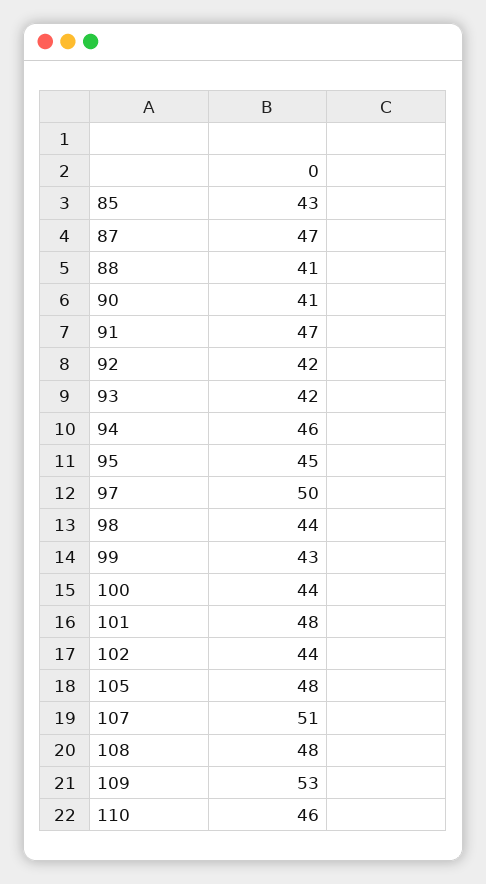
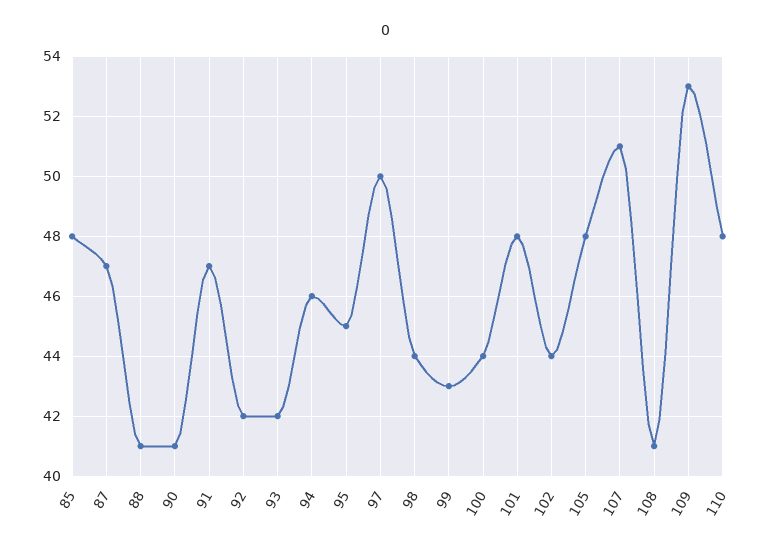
  {
-   "85": 43,
+   "85": 48,
    "87": 47,
    "88": 41,
    "90": 41,
    "91": 47,
    "92": 42,
    "93": 42,
    "94": 46,
    "95": 45,
    "97": 50,
    "98": 44,
    "99": 43,
    "100": 44,
    "101": 48,
    "102": 44,
    "105": 48,
    "107": 51,
-   "108": 48,
+   "108": 41,
    "109": 53,
-   "110": 46
+   "110": 48
  }

